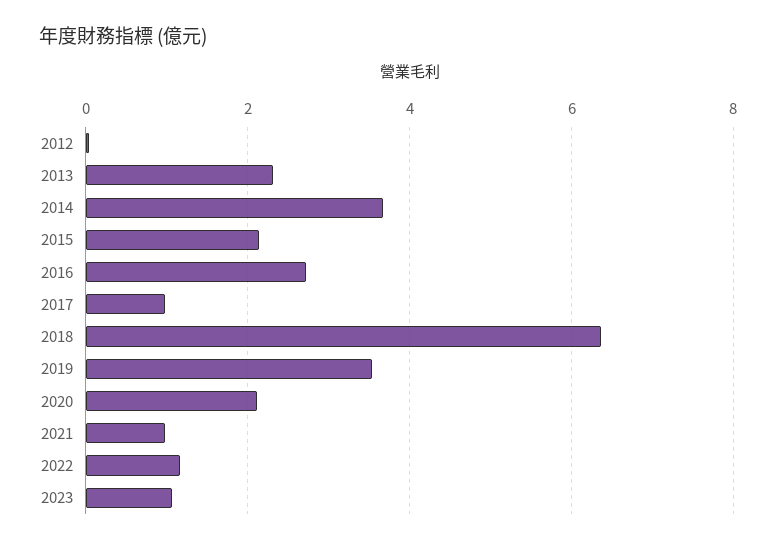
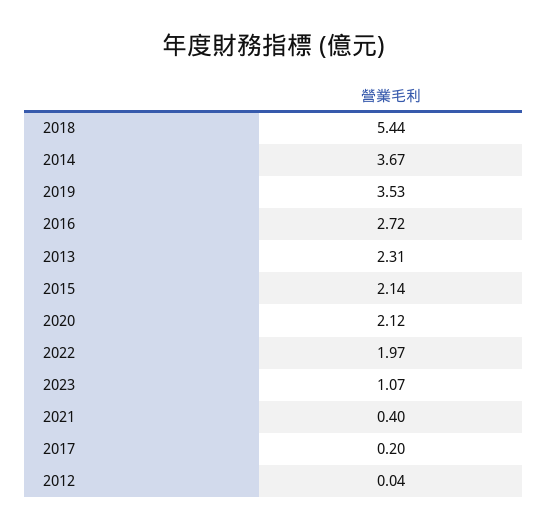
  {
    "2012": 0.04,
    "2013": 2.31,
    "2014": 3.67,
    "2015": 2.14,
    "2016": 2.72,
-   "2017": 1,
+   "2017": 0.2,
-   "2018": 6.4,
+   "2018": 5.44,
    "2019": 3.53,
    "2020": 2.12,
-   "2021": 1,
+   "2021": 0.4,
-   "2022": 1.2,
+   "2022": 1.97,
    "2023": 1.07
  }

